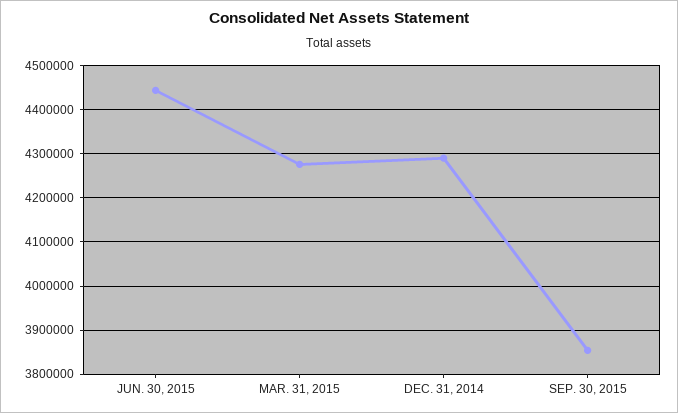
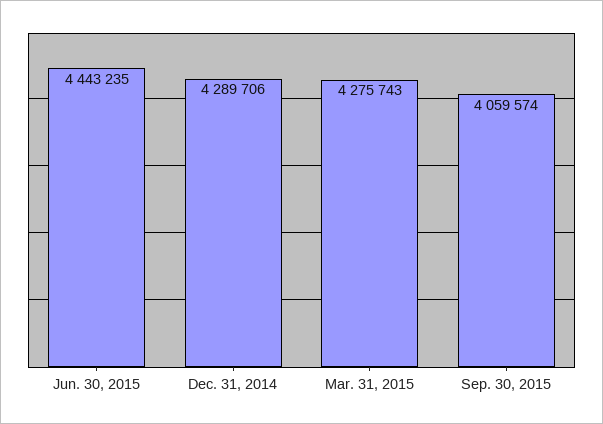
  {
    "JUN. 30, 2015": 4443235,
    "MAR. 31, 2015": 4275743,
    "DEC. 31, 2014": 4289706,
-   "SEP. 30, 2015": 3860000
+   "SEP. 30, 2015": 4059574
  }

